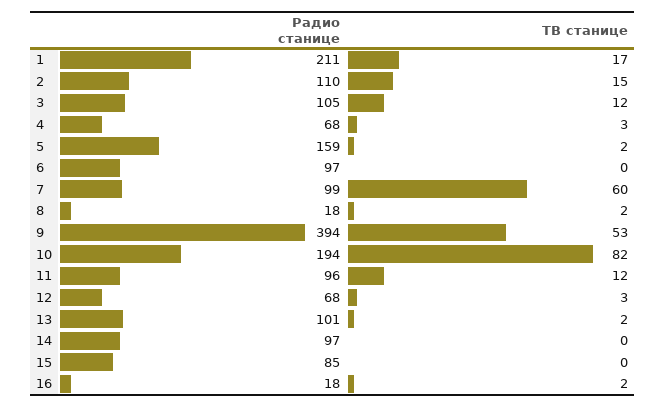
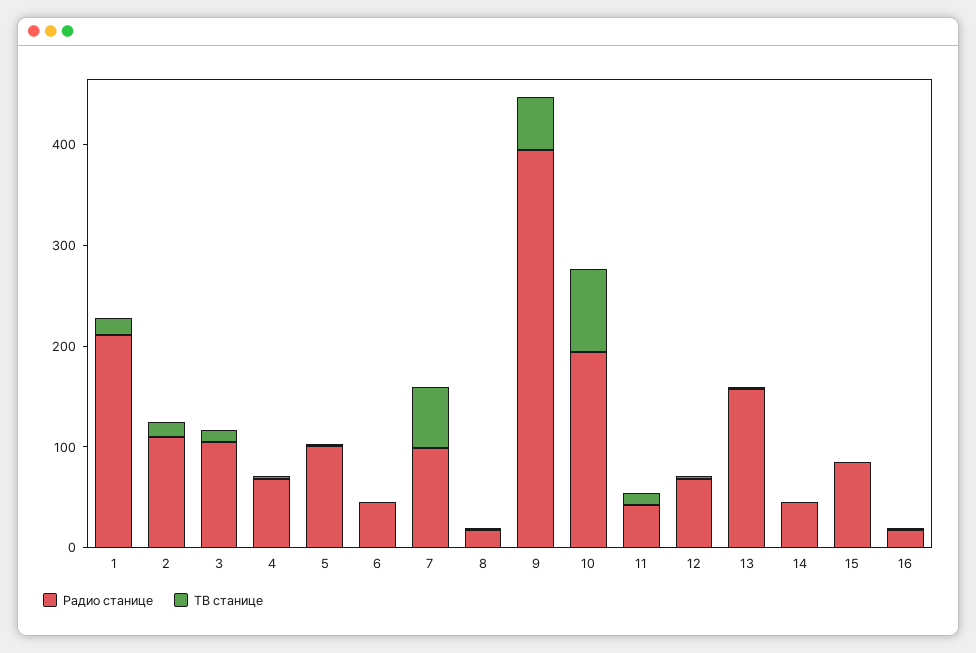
  {
    "Радио станице": {
      "1": 211,
      "2": 110,
      "3": 105,
      "4": 68,
-     "5": 159,
+     "5": 100,
-     "6": 97,
+     "6": 40,
      "7": 99,
      "8": 18,
      "9": 394,
      "10": 194,
-     "11": 96,
+     "11": 40,
      "12": 68,
-     "13": 101,
+     "13": 160,
-     "14": 97,
+     "14": 40,
      "15": 85,
      "16": 18
    },
    "ТВ станице": {
      "1": 17,
      "2": 15,
      "3": 12,
      "4": 3,
      "5": 2,
      "6": 0,
      "7": 60,
      "8": 2,
      "9": 53,
      "10": 82,
      "11": 12,
      "12": 3,
      "13": 2,
      "14": 0,
      "15": 0,
      "16": 2
    }
  }

